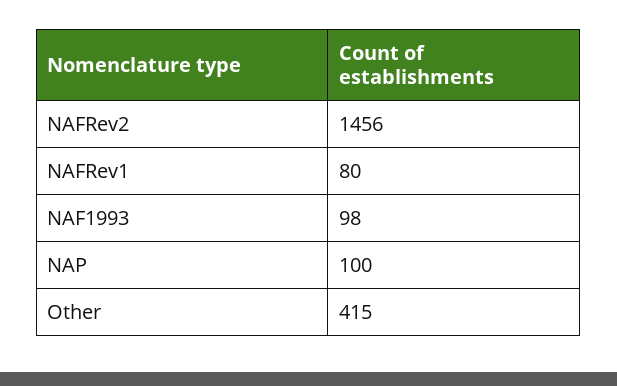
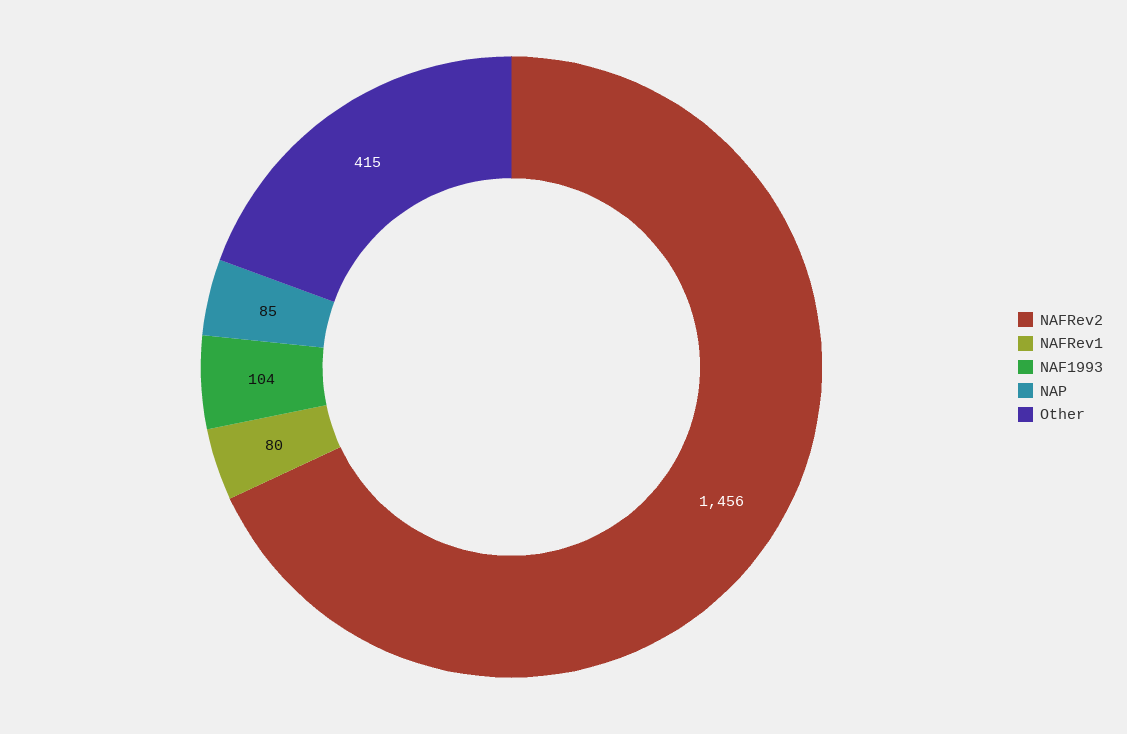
  {
    "NAFRev2": 1456,
    "NAFRev1": 80,
-   "NAF1993": 98,
+   "NAF1993": 104,
-   "NAP": 100,
+   "NAP": 85,
    "Other": 415
  }

